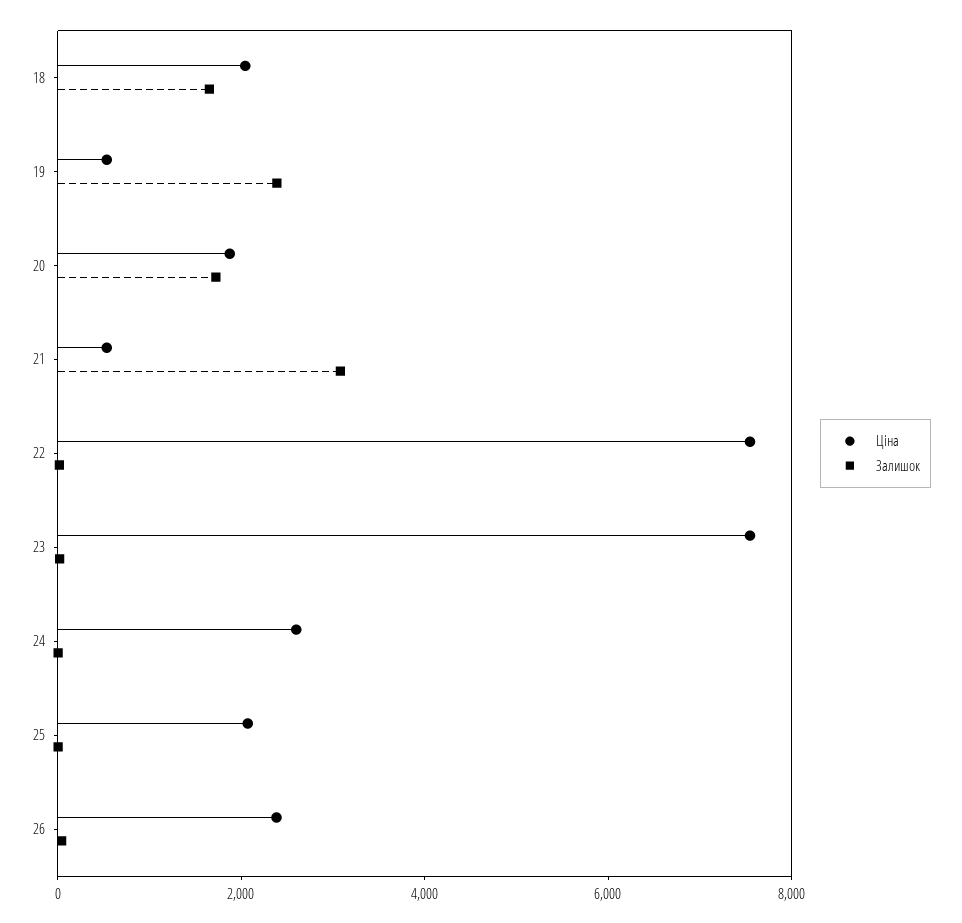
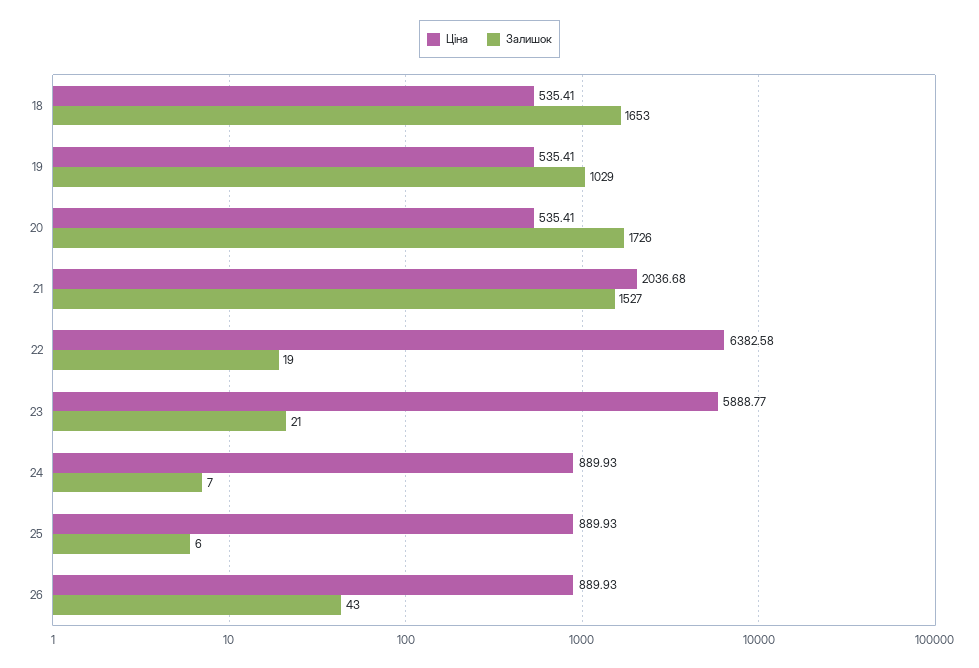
  {
    "Ціна": {
-     "18": 2000,
+     "18": 535.41,
      "19": 535.41,
-     "20": 2000,
+     "20": 535.41,
-     "21": 500,
+     "21": 2036.68,
-     "22": 7500,
+     "22": 6382.58,
-     "23": 7500,
+     "23": 5888.77,
-     "24": 2500,
+     "24": 889.93,
-     "25": 2000,
+     "25": 889.93,
-     "26": 2500
+     "26": 889.93
    },
    "Залишок": {
      "18": 1653,
-     "19": 2500,
+     "19": 1029,
      "20": 1726,
-     "21": 3000,
+     "21": 1527,
      "22": 19,
      "23": 21,
      "24": 7,
      "25": 6,
      "26": 43
    }
  }

